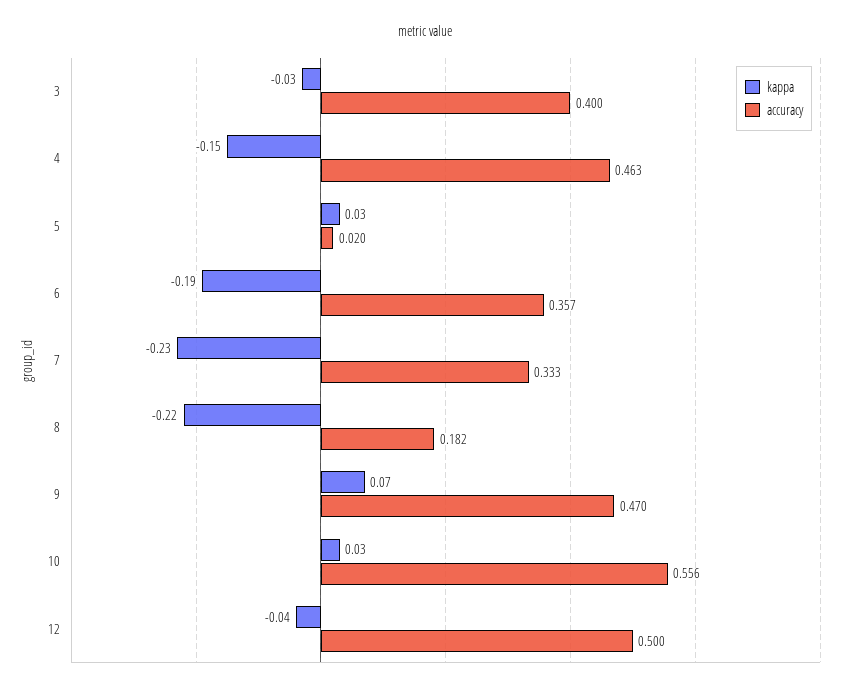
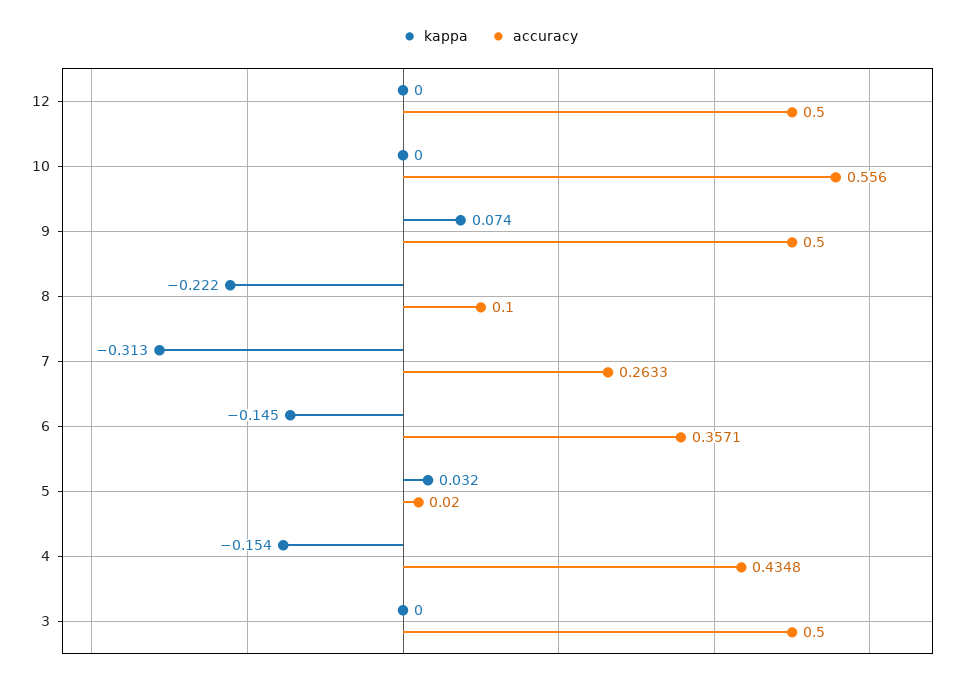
  {
    "kappa": {
-     "3": -0.03,
+     "3": 0,
      "4": -0.154,
      "5": 0.032,
-     "6": -0.19,
+     "6": -0.145,
-     "7": -0.23,
+     "7": -0.313,
      "8": -0.222,
      "9": 0.074,
-     "10": 0.03,
+     "10": 0,
-     "12": -0.04
+     "12": 0
    },
    "accuracy": {
-     "3": 0.4,
+     "3": 0.5,
-     "4": 0.463,
+     "4": 0.4348,
      "5": 0.02,
      "6": 0.3571,
-     "7": 0.333,
+     "7": 0.2633,
-     "8": 0.182,
+     "8": 0.1,
-     "9": 0.47,
+     "9": 0.5,
      "10": 0.556,
      "12": 0.5
    }
  }

